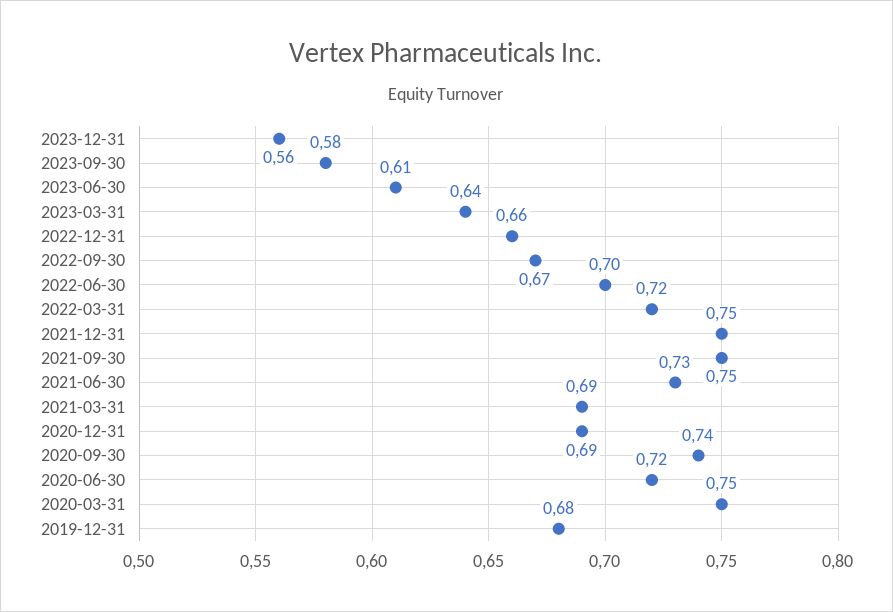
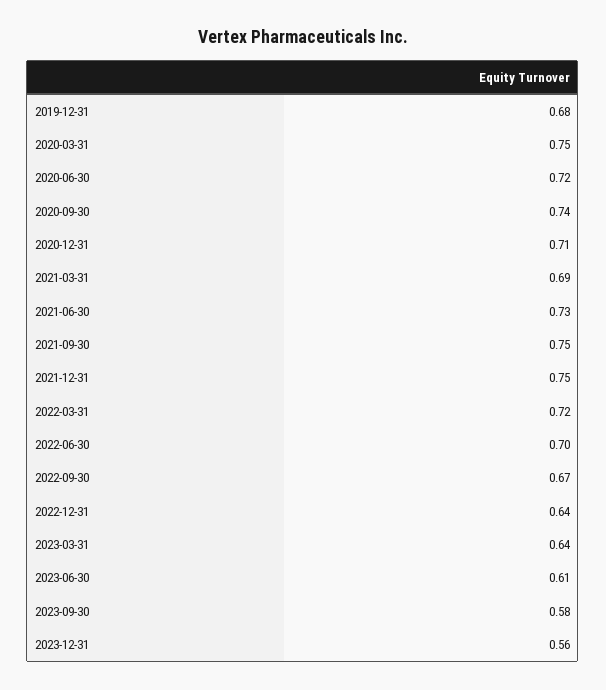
  {
    "2023-12-31": 0.56,
    "2023-09-30": 0.58,
    "2023-06-30": 0.61,
    "2023-03-31": 0.64,
-   "2022-12-31": 0.66,
+   "2022-12-31": 0.64,
    "2022-09-30": 0.67,
    "2022-06-30": 0.7,
    "2022-03-31": 0.72,
    "2021-12-31": 0.75,
    "2021-09-30": 0.75,
    "2021-06-30": 0.73,
    "2021-03-31": 0.69,
-   "2020-12-31": 0.69,
+   "2020-12-31": 0.71,
    "2020-09-30": 0.74,
    "2020-06-30": 0.72,
    "2020-03-31": 0.75,
    "2019-12-31": 0.68
  }

